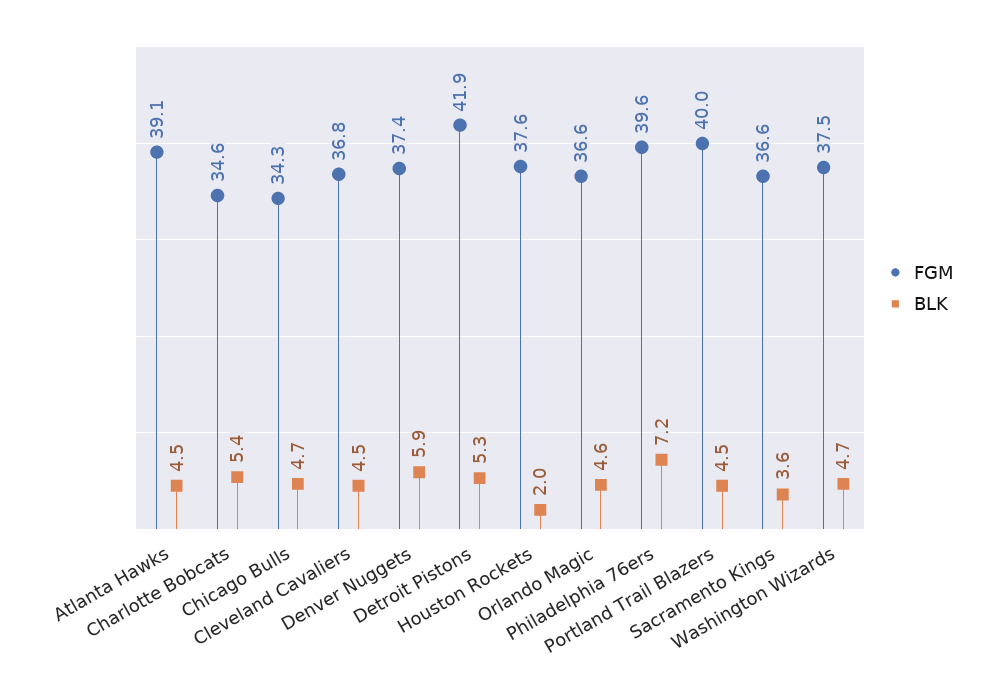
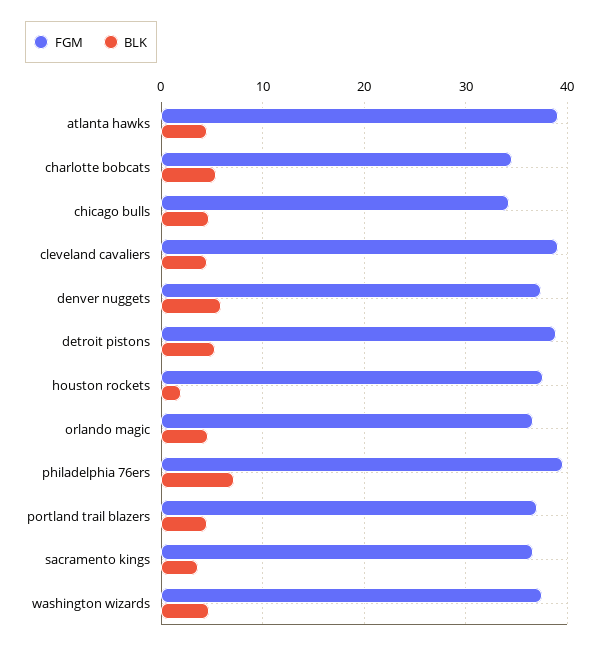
  {
    "FGM": {
      "Atlanta Hawks": 39.1,
      "Charlotte Bobcats": 34.6,
      "Chicago Bulls": 34.3,
-     "Cleveland Cavaliers": 36.8,
+     "Cleveland Cavaliers": 39,
      "Denver Nuggets": 37.4,
-     "Detroit Pistons": 41.9,
+     "Detroit Pistons": 39,
      "Houston Rockets": 37.6,
      "Orlando Magic": 36.6,
      "Philadelphia 76ers": 39.6,
-     "Portland Trail Blazers": 40,
+     "Portland Trail Blazers": 37,
      "Sacramento Kings": 36.6,
      "Washington Wizards": 37.5
    },
    "BLK": {
      "Atlanta Hawks": 4.5,
      "Charlotte Bobcats": 5.4,
      "Chicago Bulls": 4.7,
      "Cleveland Cavaliers": 4.5,
      "Denver Nuggets": 5.9,
      "Detroit Pistons": 5.3,
      "Houston Rockets": 2,
      "Orlando Magic": 4.6,
      "Philadelphia 76ers": 7.2,
      "Portland Trail Blazers": 4.5,
      "Sacramento Kings": 3.6,
      "Washington Wizards": 4.7
    }
  }

